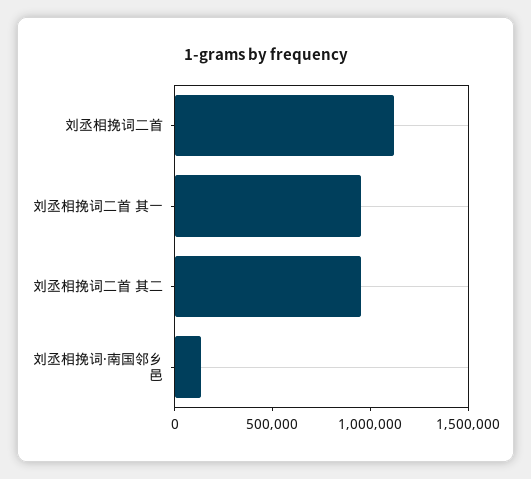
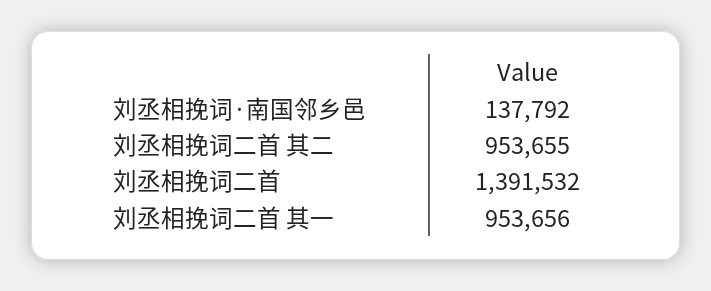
  {
-   "刘丞相挽词二首": 1100000,
+   "刘丞相挽词二首": 1391532,
    "刘丞相挽词二首 其一": 953656,
    "刘丞相挽词二首 其二": 953655,
    "刘丞相挽词·南国邻乡邑": 137792
  }

